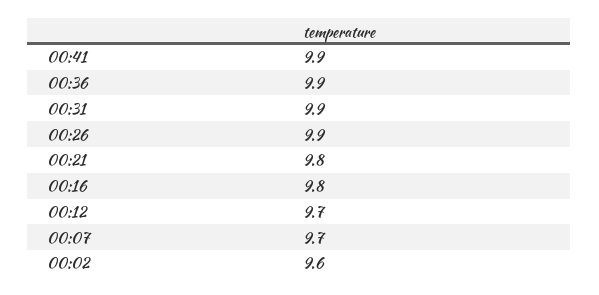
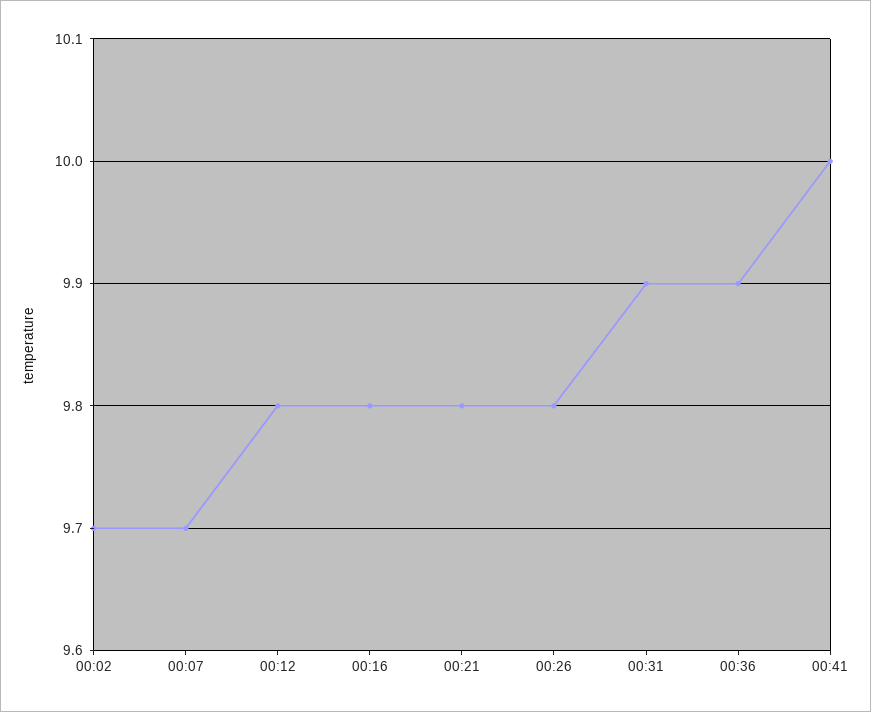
  {
-   "00:41": 9.9,
+   "00:41": 10,
    "00:36": 9.9,
    "00:31": 9.9,
-   "00:26": 9.9,
+   "00:26": 9.8,
    "00:21": 9.8,
    "00:16": 9.8,
-   "00:12": 9.7,
+   "00:12": 9.8,
    "00:07": 9.7,
-   "00:02": 9.6
+   "00:02": 9.7
  }

